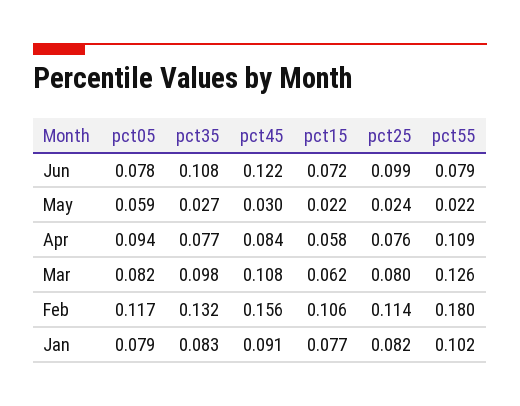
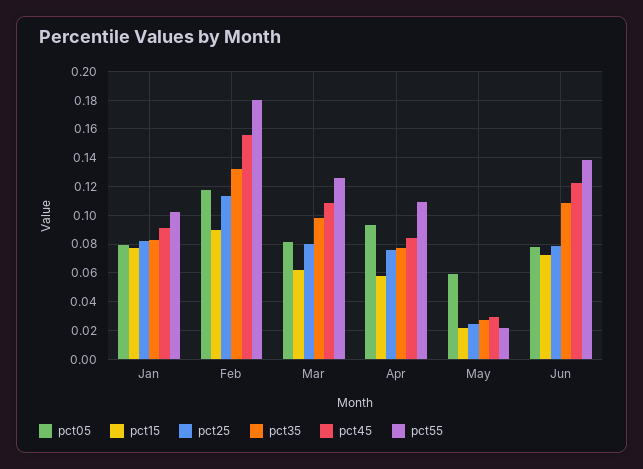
  {
    "pct05": {
      "Jun": 0.078,
      "May": 0.059,
      "Apr": 0.094,
      "Mar": 0.082,
      "Feb": 0.117,
      "Jan": 0.079
    },
    "pct35": {
      "Jun": 0.108,
      "May": 0.027,
      "Apr": 0.077,
      "Mar": 0.098,
      "Feb": 0.132,
      "Jan": 0.083
    },
    "pct45": {
      "Jun": 0.122,
      "May": 0.03,
      "Apr": 0.084,
      "Mar": 0.108,
      "Feb": 0.156,
      "Jan": 0.091
    },
    "pct15": {
      "Jun": 0.072,
      "May": 0.022,
      "Apr": 0.058,
      "Mar": 0.062,
-     "Feb": 0.106,
+     "Feb": 0.09,
      "Jan": 0.077
    },
    "pct25": {
-     "Jun": 0.099,
+     "Jun": 0.08,
      "May": 0.024,
      "Apr": 0.076,
      "Mar": 0.08,
      "Feb": 0.114,
      "Jan": 0.082
    },
    "pct55": {
-     "Jun": 0.079,
+     "Jun": 0.14,
      "May": 0.022,
      "Apr": 0.109,
      "Mar": 0.126,
      "Feb": 0.18,
      "Jan": 0.102
    }
  }

